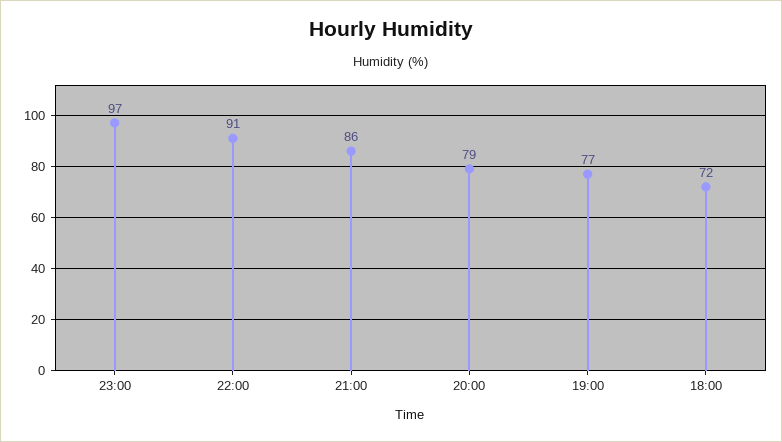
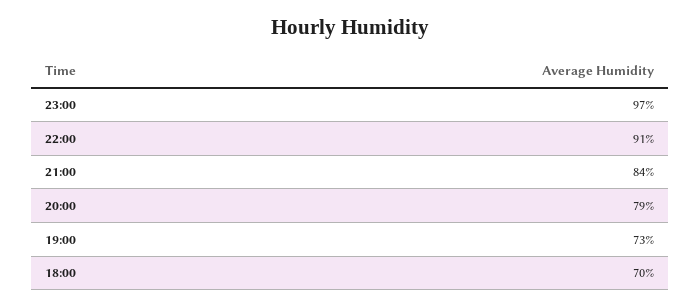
  {
    "23:00": 97,
    "22:00": 91,
-   "21:00": 86,
+   "21:00": 84,
    "20:00": 79,
-   "19:00": 77,
+   "19:00": 73,
-   "18:00": 72
+   "18:00": 70
  }

